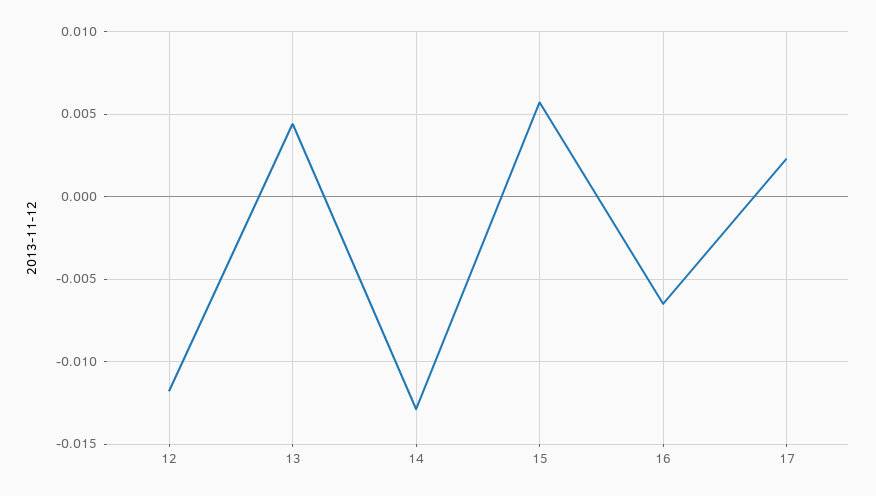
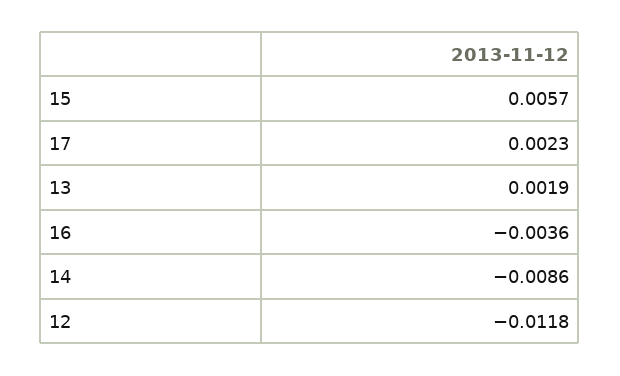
  {
    "12": -0.0118,
-   "13": 0.0045,
+   "13": 0.0019,
-   "14": -0.013,
+   "14": -0.0086,
    "15": 0.0057,
-   "16": -0.0065,
+   "16": -0.0036,
    "17": 0.0023
  }

